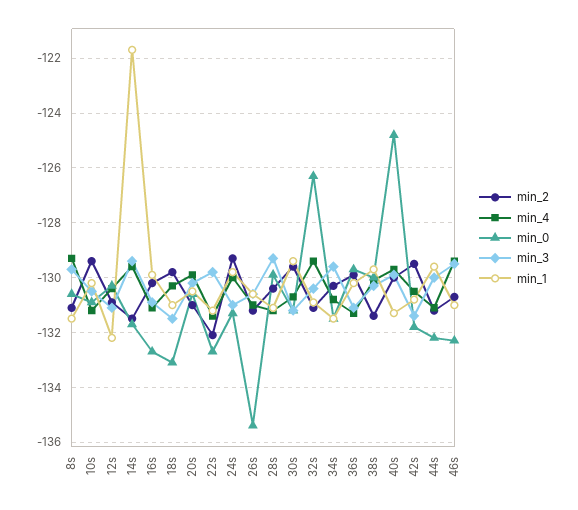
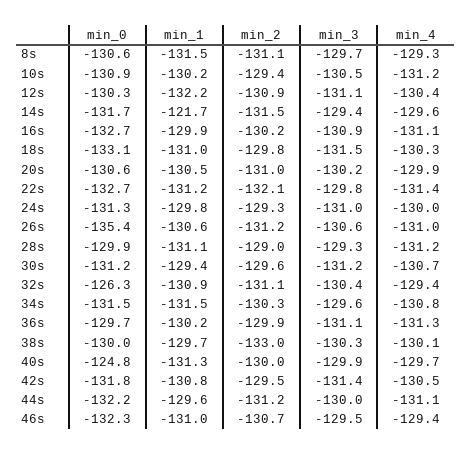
  {
    "min_2": {
      "8s": -131.1,
      "10s": -129.4,
      "12s": -130.9,
      "14s": -131.5,
      "16s": -130.2,
      "18s": -129.8,
      "20s": -131,
      "22s": -132.1,
      "24s": -129.3,
      "26s": -131.2,
-     "28s": -130.5,
+     "28s": -129,
      "30s": -129.6,
      "32s": -131.1,
      "34s": -130.3,
      "36s": -129.9,
-     "38s": -131.5,
+     "38s": -133,
      "40s": -130,
      "42s": -129.5,
      "44s": -131.2,
      "46s": -130.7
    },
    "min_4": {
      "8s": -129.3,
      "10s": -131.2,
      "12s": -130.4,
      "14s": -129.6,
      "16s": -131.1,
      "18s": -130.3,
      "20s": -129.9,
      "22s": -131.4,
      "24s": -130,
      "26s": -131,
      "28s": -131.2,
      "30s": -130.7,
      "32s": -129.4,
      "34s": -130.8,
      "36s": -131.3,
      "38s": -130.1,
      "40s": -129.7,
      "42s": -130.5,
      "44s": -131.1,
      "46s": -129.4
    },
    "min_0": {
      "8s": -130.6,
      "10s": -130.9,
      "12s": -130.3,
      "14s": -131.7,
      "16s": -132.7,
      "18s": -133.1,
      "20s": -130.6,
      "22s": -132.7,
      "24s": -131.3,
      "26s": -135.4,
      "28s": -129.9,
      "30s": -131.2,
      "32s": -126.3,
      "34s": -131.5,
      "36s": -129.7,
      "38s": -130,
      "40s": -124.8,
      "42s": -131.8,
      "44s": -132.2,
      "46s": -132.3
    },
    "min_3": {
      "8s": -129.7,
      "10s": -130.5,
      "12s": -131.1,
      "14s": -129.4,
      "16s": -130.9,
      "18s": -131.5,
      "20s": -130.2,
      "22s": -129.8,
      "24s": -131,
      "26s": -130.6,
      "28s": -129.3,
      "30s": -131.2,
      "32s": -130.4,
      "34s": -129.6,
      "36s": -131.1,
      "38s": -130.3,
      "40s": -129.9,
      "42s": -131.4,
      "44s": -130,
      "46s": -129.5
    },
    "min_1": {
      "8s": -131.5,
      "10s": -130.2,
      "12s": -132.2,
      "14s": -121.7,
      "16s": -129.9,
      "18s": -131,
      "20s": -130.5,
      "22s": -131.2,
      "24s": -129.8,
      "26s": -130.6,
      "28s": -131.1,
      "30s": -129.4,
      "32s": -130.9,
      "34s": -131.5,
      "36s": -130.2,
      "38s": -129.7,
      "40s": -131.3,
      "42s": -130.8,
      "44s": -129.6,
      "46s": -131
    }
  }

